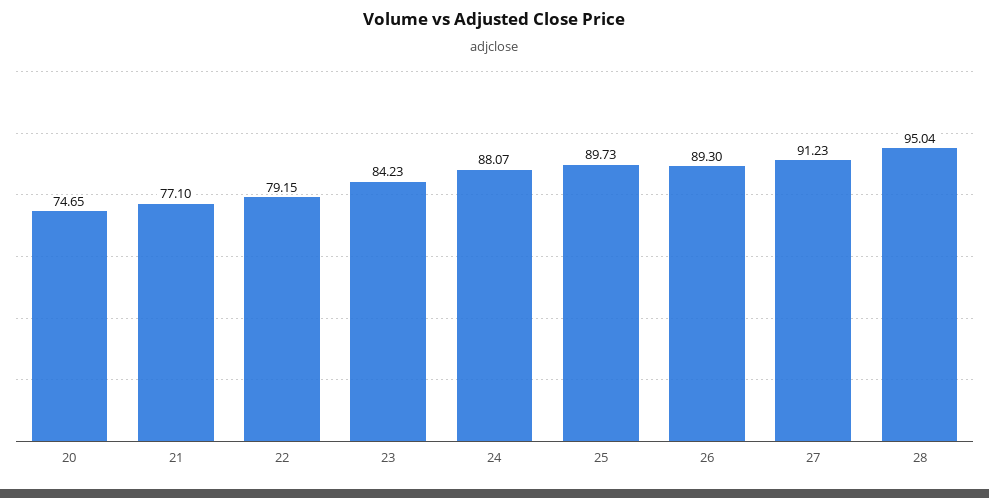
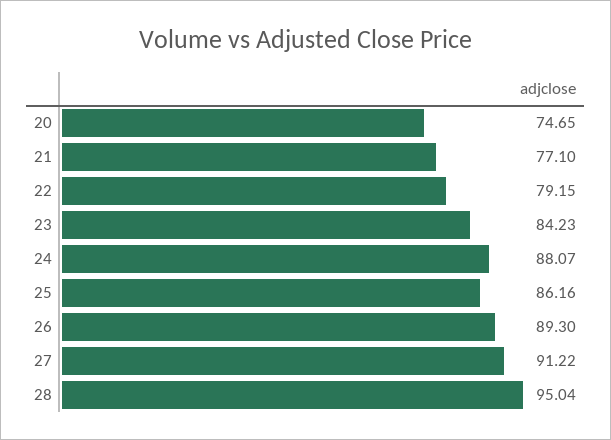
  {
    "20": 74.65,
    "21": 77.1,
    "22": 79.15,
    "23": 84.23,
    "24": 88.07,
-   "25": 89.73,
+   "25": 86.16,
    "26": 89.3,
-   "27": 91.23,
+   "27": 91.22,
    "28": 95.04
  }

